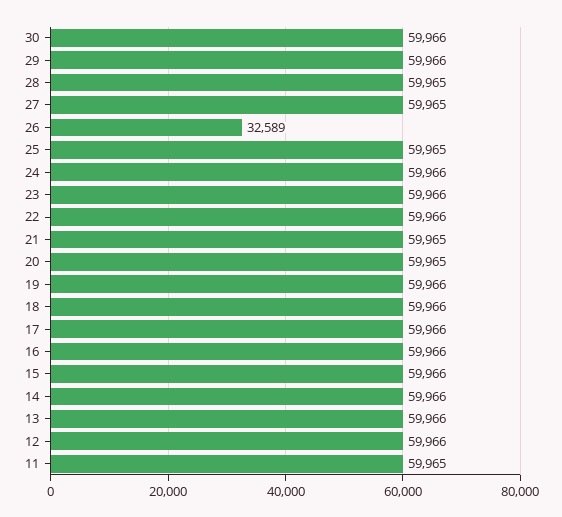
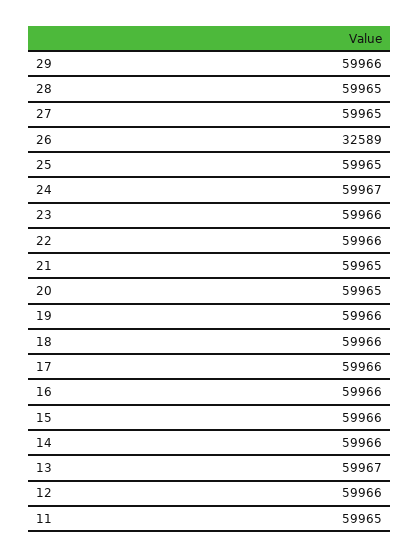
  {
-   "30": 59966,
    "29": 59966,
    "28": 59965,
    "27": 59965,
    "26": 32589,
    "25": 59965,
-   "24": 59966,
+   "24": 59967,
    "23": 59966,
    "22": 59966,
    "21": 59965,
    "20": 59965,
    "19": 59966,
    "18": 59966,
    "17": 59966,
    "16": 59966,
    "15": 59966,
    "14": 59966,
-   "13": 59966,
+   "13": 59967,
    "12": 59966,
    "11": 59965
  }

